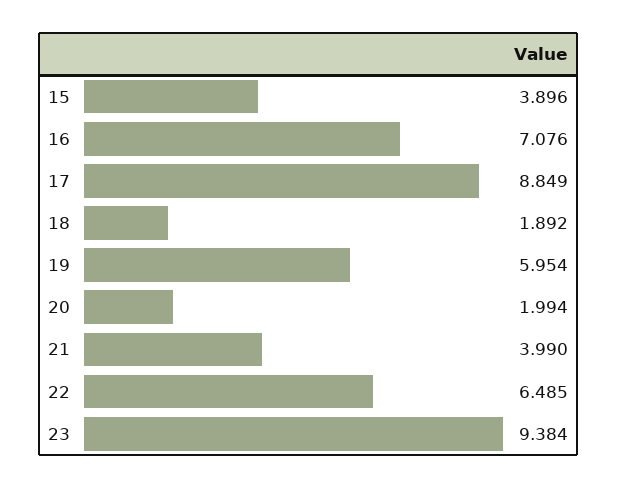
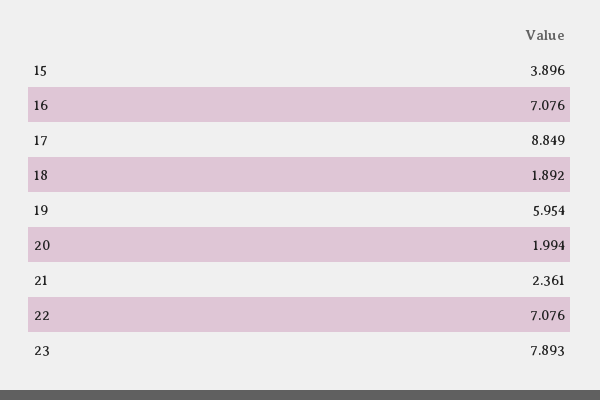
  {
    "15": 3.896,
    "16": 7.076,
    "17": 8.849,
    "18": 1.892,
    "19": 5.954,
    "20": 1.994,
-   "21": 3.99,
+   "21": 2.361,
-   "22": 6.485,
+   "22": 7.076,
-   "23": 9.384
+   "23": 7.893
  }

